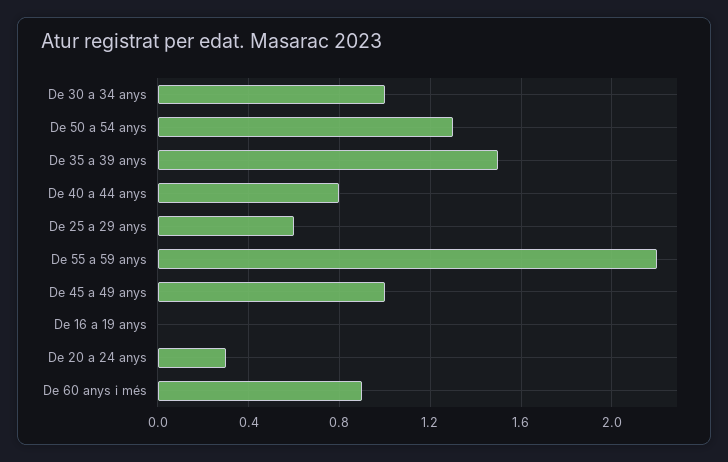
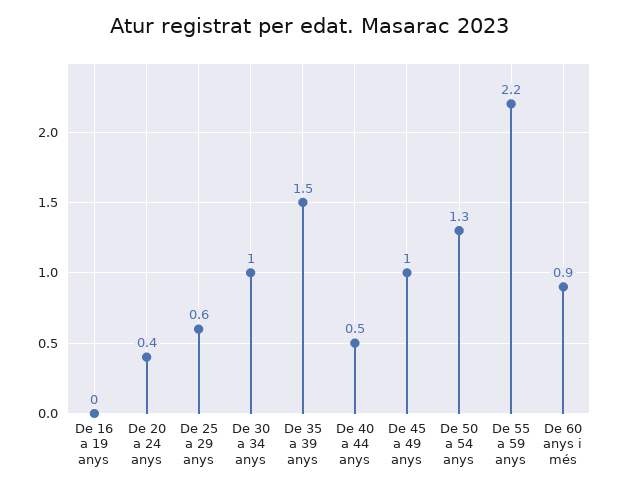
  {
    "De 30 a 34 anys": 1,
    "De 50 a 54 anys": 1.3,
    "De 35 a 39 anys": 1.5,
-   "De 40 a 44 anys": 0.8,
+   "De 40 a 44 anys": 0.5,
    "De 25 a 29 anys": 0.6,
    "De 55 a 59 anys": 2.2,
    "De 45 a 49 anys": 1,
    "De 16 a 19 anys": 0,
-   "De 20 a 24 anys": 0.3,
+   "De 20 a 24 anys": 0.4,
    "De 60 anys i més": 0.9
  }

